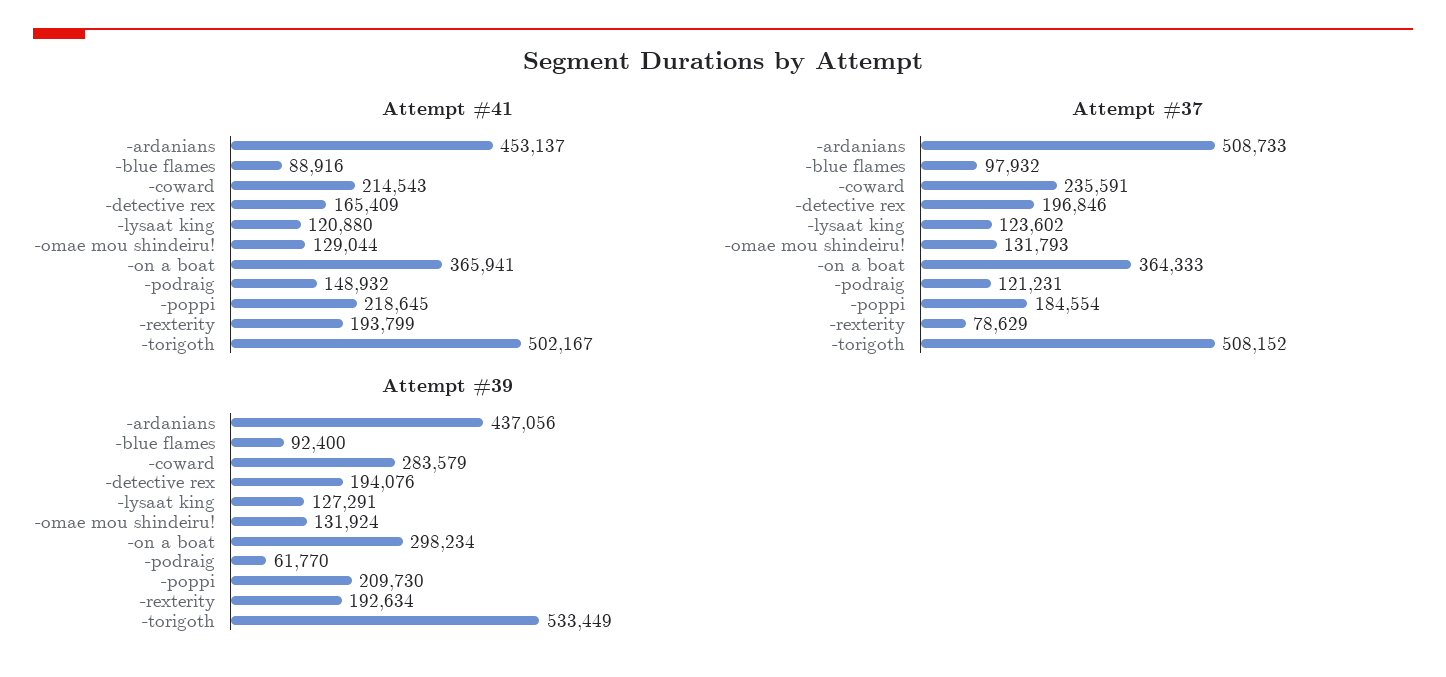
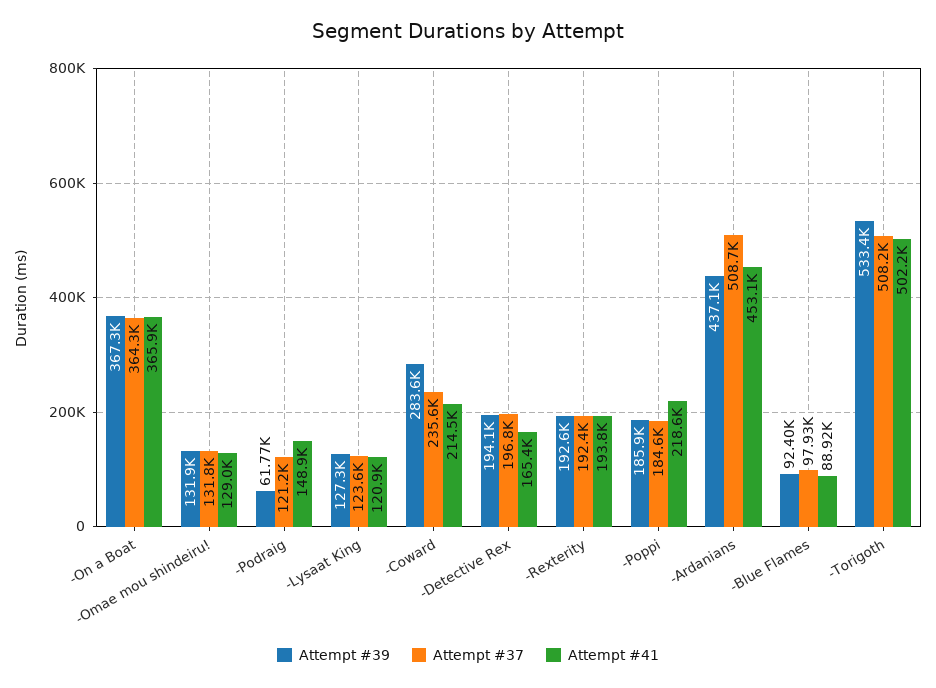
  {
    "Attempt #41": {
      "-ardanians": 453137,
      "-blue flames": 88916,
      "-coward": 214543,
      "-detective rex": 165409,
      "-lysaat king": 120880,
      "-omae mou shindeiru!": 129044,
      "-on a boat": 365941,
      "-podraig": 148932,
      "-poppi": 218645,
      "-rexterity": 193799,
      "-torigoth": 502167
    },
    "Attempt #37": {
      "-ardanians": 508733,
      "-blue flames": 97932,
      "-coward": 235591,
      "-detective rex": 196846,
      "-lysaat king": 123602,
      "-omae mou shindeiru!": 131793,
      "-on a boat": 364333,
      "-podraig": 121231,
      "-poppi": 184554,
-     "-rexterity": 78629,
+     "-rexterity": 192400,
      "-torigoth": 508152
    },
    "Attempt #39": {
      "-ardanians": 437056,
      "-blue flames": 92400,
      "-coward": 283579,
      "-detective rex": 194076,
      "-lysaat king": 127291,
      "-omae mou shindeiru!": 131924,
-     "-on a boat": 298234,
+     "-on a boat": 367300,
      "-podraig": 61770,
-     "-poppi": 209730,
+     "-poppi": 185900,
      "-rexterity": 192634,
      "-torigoth": 533449
    }
  }

